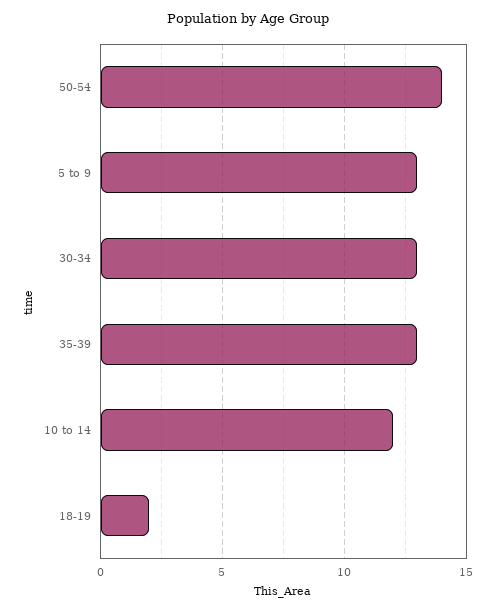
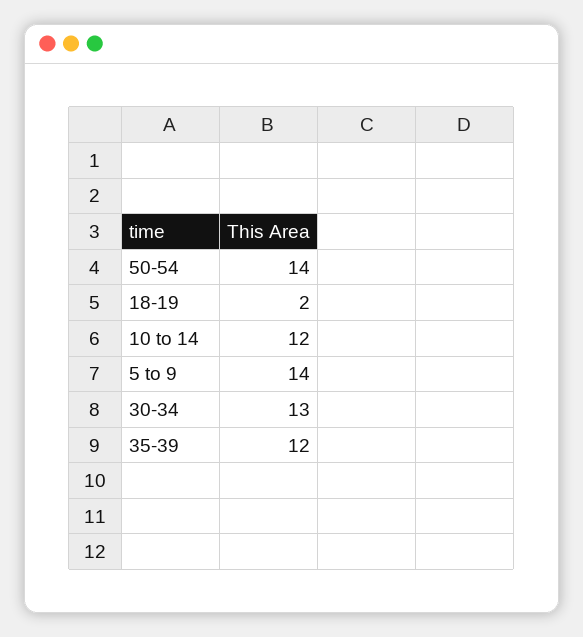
  {
    "50-54": 14,
-   "5 to 9": 13,
+   "5 to 9": 14,
    "30-34": 13,
-   "35-39": 13,
+   "35-39": 12,
    "10 to 14": 12,
    "18-19": 2
  }

